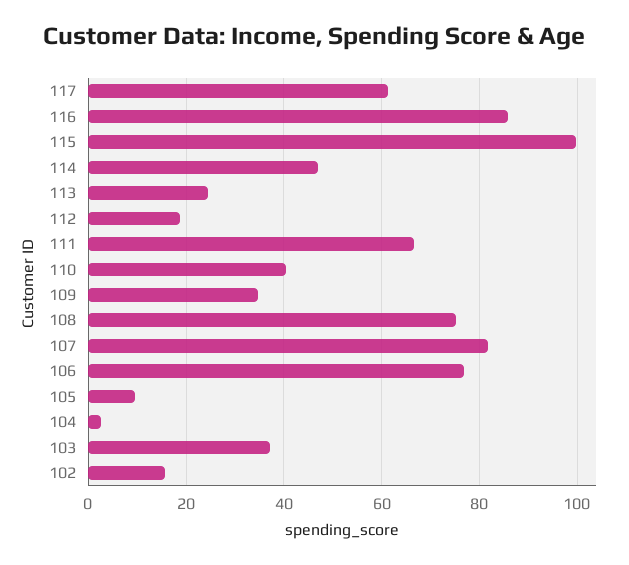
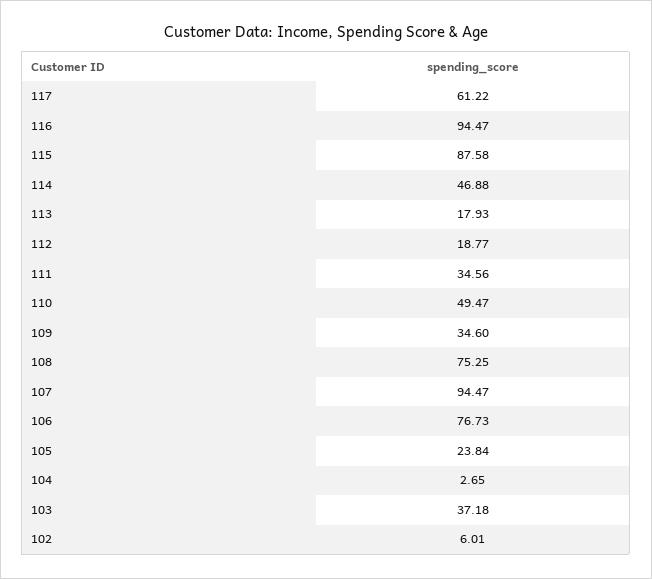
  {
    "117": 61.22,
-   "116": 86,
+   "116": 94.47,
-   "115": 100,
+   "115": 87.58,
    "114": 46.88,
-   "113": 24,
+   "113": 17.93,
    "112": 18.77,
-   "111": 66,
+   "111": 34.56,
-   "110": 40,
+   "110": 49.47,
    "109": 34.6,
    "108": 75.25,
-   "107": 82,
+   "107": 94.47,
    "106": 76.73,
-   "105": 10,
+   "105": 23.84,
    "104": 2.65,
    "103": 37.18,
-   "102": 16
+   "102": 6.01
  }

